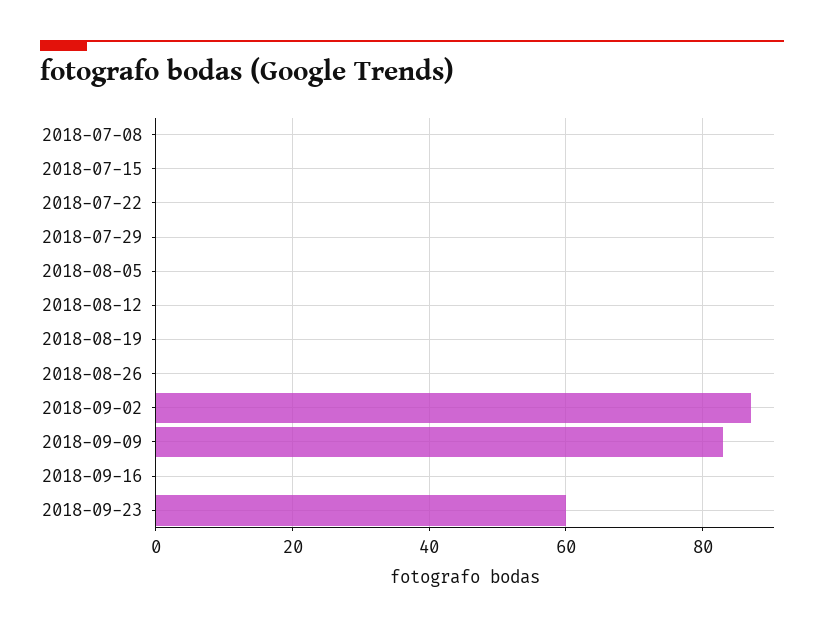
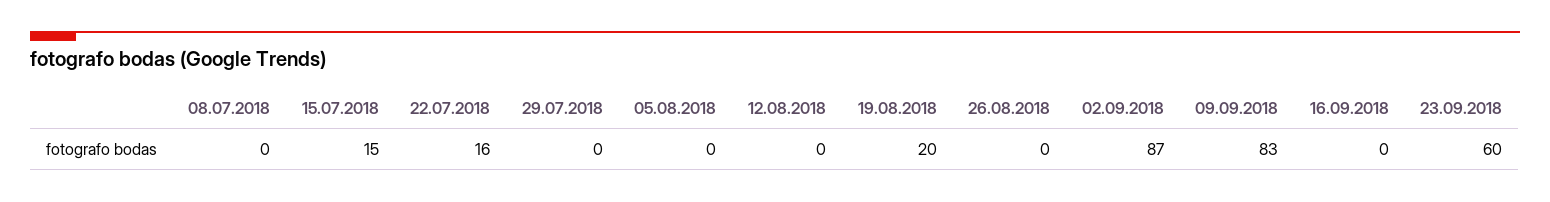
  {
    "2018-07-08": 0,
-   "2018-07-15": 0,
+   "2018-07-15": 15,
-   "2018-07-22": 0,
+   "2018-07-22": 16,
    "2018-07-29": 0,
    "2018-08-05": 0,
    "2018-08-12": 0,
-   "2018-08-19": 0,
+   "2018-08-19": 20,
    "2018-08-26": 0,
    "2018-09-02": 87,
    "2018-09-09": 83,
    "2018-09-16": 0,
    "2018-09-23": 60
  }

